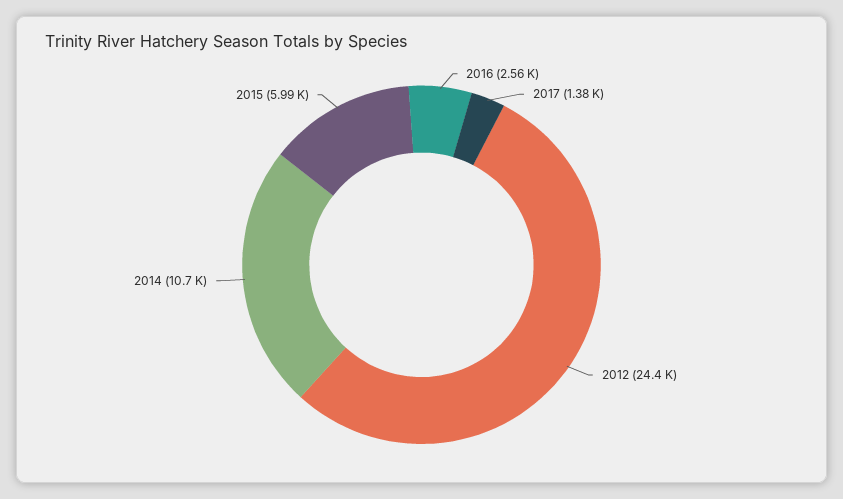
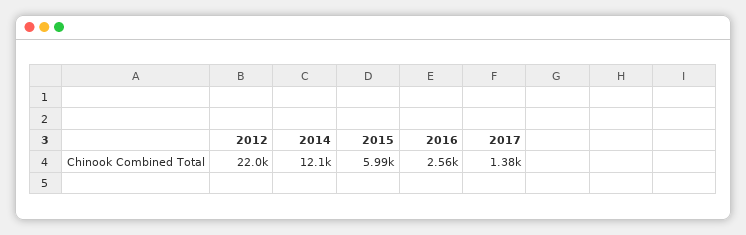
  {
    "2016": 2560,
    "2017": 1380,
-   "2012": 24400,
+   "2012": 22000,
-   "2014": 10700,
+   "2014": 12100,
    "2015": 5990
  }

